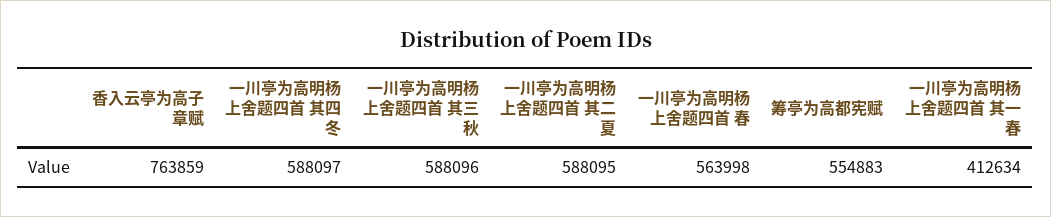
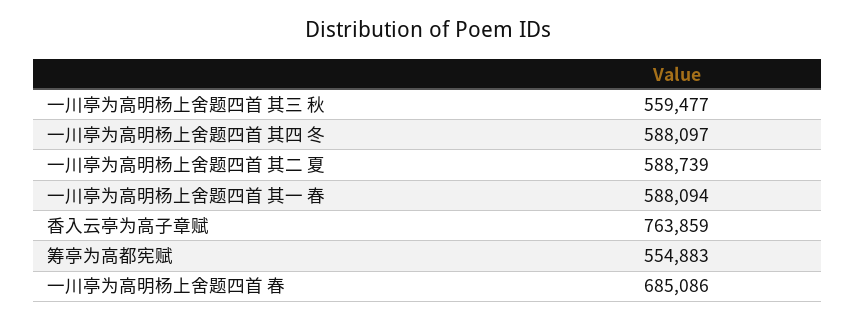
  {
    "香入云亭为高子章赋": 763859,
    "一川亭为高明杨上舍题四首 其四 冬": 588097,
-   "一川亭为高明杨上舍题四首 其三 秋": 588096,
+   "一川亭为高明杨上舍题四首 其三 秋": 559477,
-   "一川亭为高明杨上舍题四首 其二 夏": 588095,
+   "一川亭为高明杨上舍题四首 其二 夏": 588739,
-   "一川亭为高明杨上舍题四首 春": 563998,
+   "一川亭为高明杨上舍题四首 春": 685086,
    "筹亭为高都宪赋": 554883,
-   "一川亭为高明杨上舍题四首 其一 春": 412634
+   "一川亭为高明杨上舍题四首 其一 春": 588094
  }

